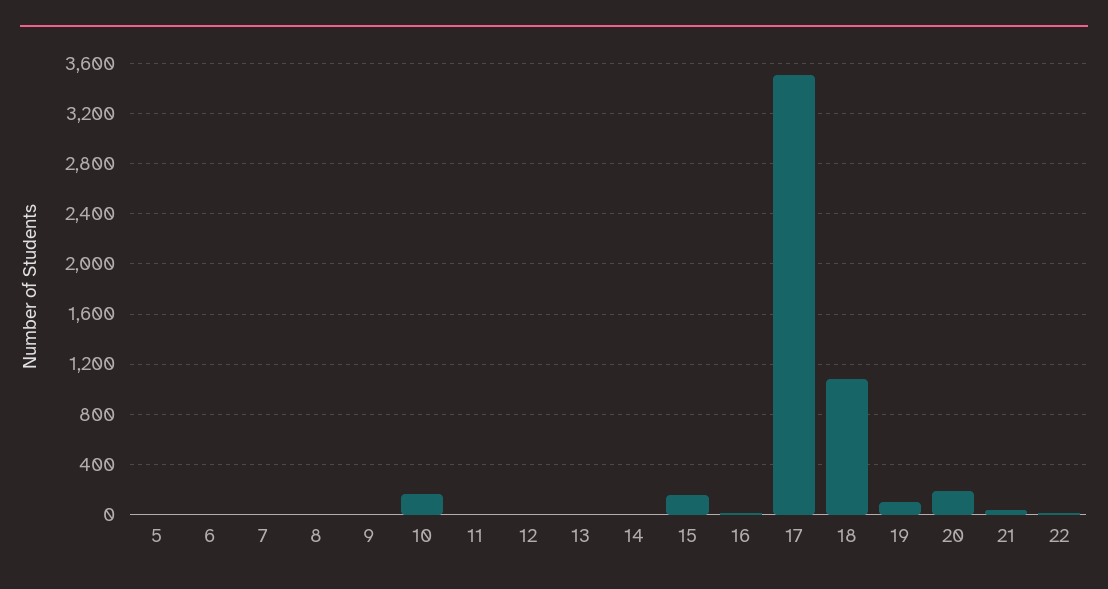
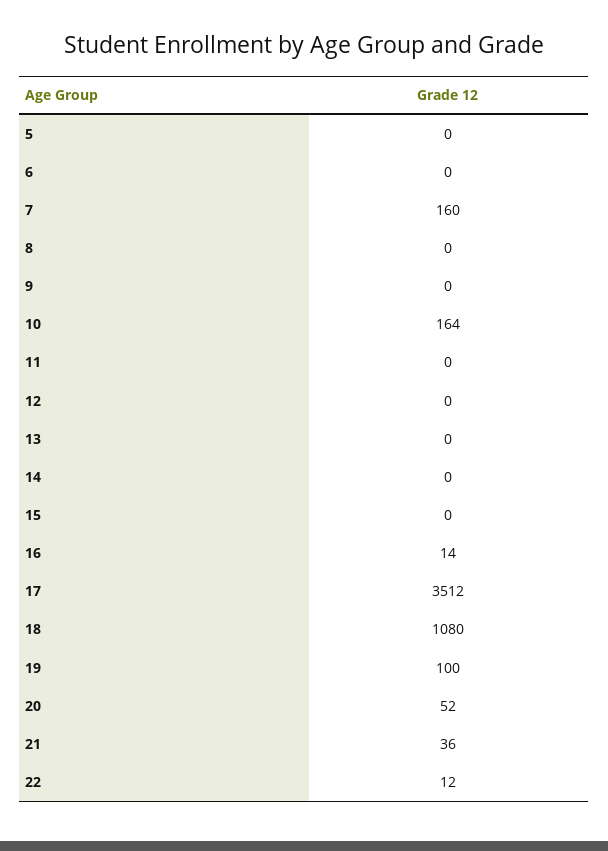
  {
    "5": 0,
    "6": 0,
-   "7": 0,
+   "7": 160,
    "8": 0,
    "9": 0,
    "10": 164,
    "11": 0,
    "12": 0,
    "13": 0,
    "14": 0,
-   "15": 150,
+   "15": 0,
    "16": 14,
    "17": 3512,
    "18": 1080,
    "19": 100,
-   "20": 200,
+   "20": 52,
    "21": 36,
    "22": 12
  }

